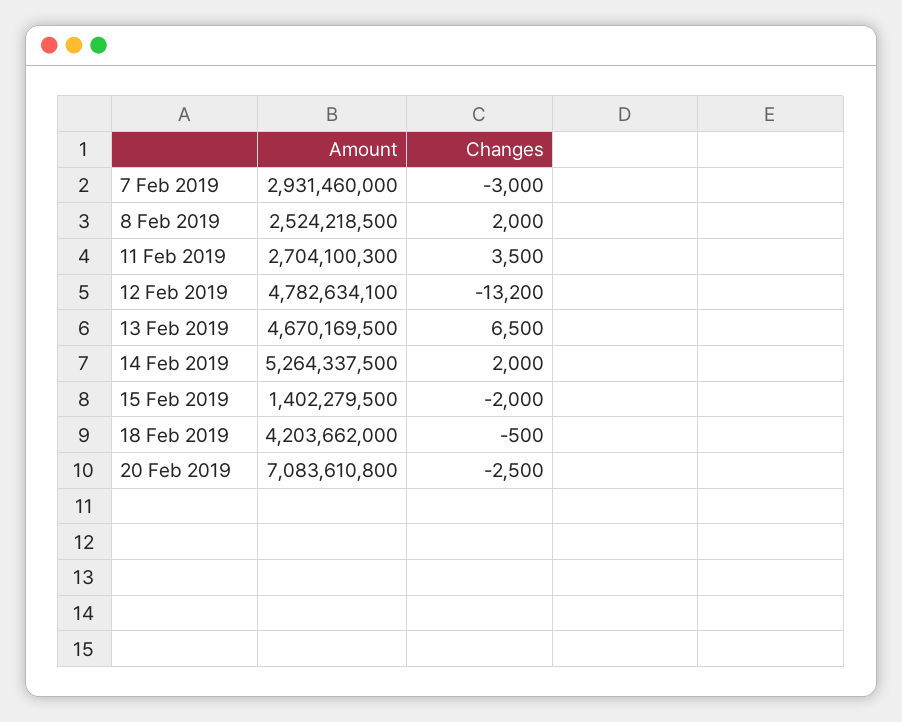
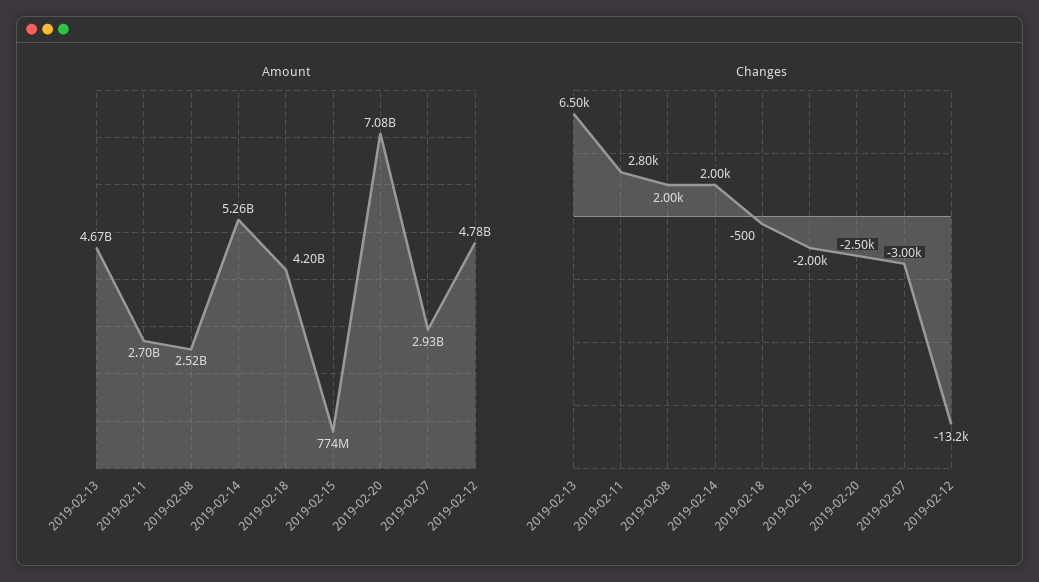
  {
    "Amount": {
      "7 Feb 2019": 2931460000,
      "8 Feb 2019": 2524218500,
      "11 Feb 2019": 2704100300,
      "12 Feb 2019": 4782634100,
      "13 Feb 2019": 4670169500,
      "14 Feb 2019": 5264337500,
-     "15 Feb 2019": 1402279500,
+     "15 Feb 2019": 774000000,
      "18 Feb 2019": 4203662000,
      "20 Feb 2019": 7083610800
    },
    "Changes": {
      "7 Feb 2019": -3000,
      "8 Feb 2019": 2000,
-     "11 Feb 2019": 3500,
+     "11 Feb 2019": 2800,
      "12 Feb 2019": -13200,
      "13 Feb 2019": 6500,
      "14 Feb 2019": 2000,
      "15 Feb 2019": -2000,
      "18 Feb 2019": -500,
      "20 Feb 2019": -2500
    }
  }

